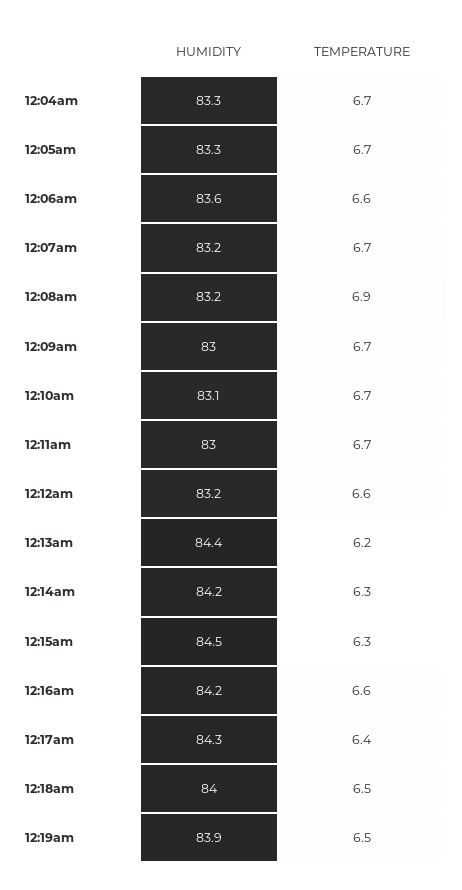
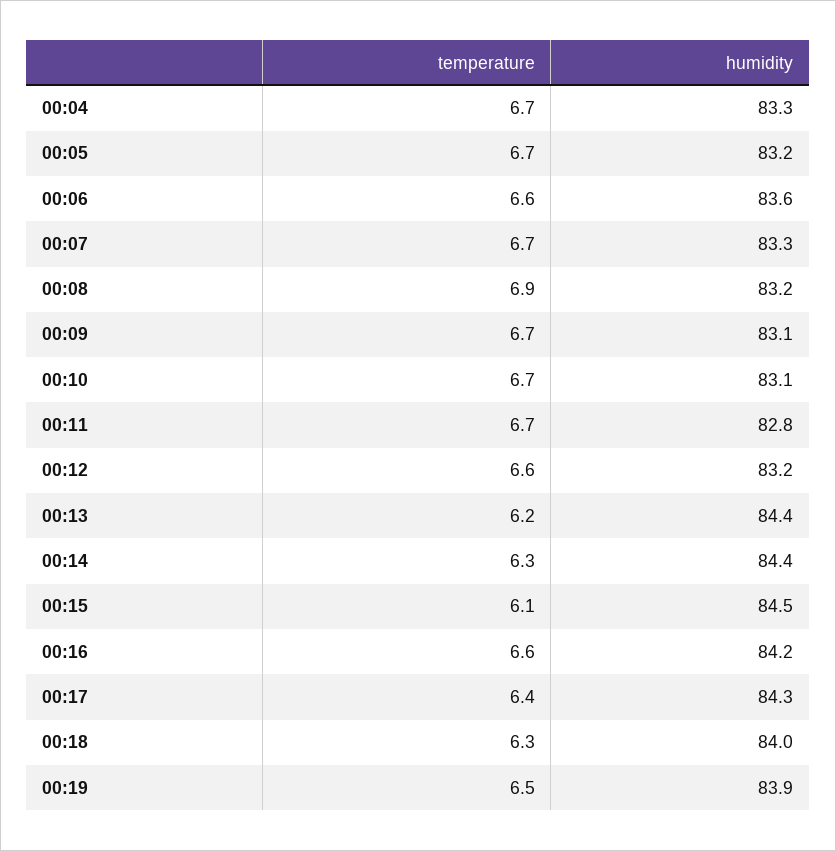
  {
    "HUMIDITY": {
      "12:04am": 83.3,
-     "12:05am": 83.3,
+     "12:05am": 83.2,
      "12:06am": 83.6,
-     "12:07am": 83.2,
+     "12:07am": 83.3,
      "12:08am": 83.2,
-     "12:09am": 83,
+     "12:09am": 83.1,
      "12:10am": 83.1,
-     "12:11am": 83,
+     "12:11am": 82.8,
      "12:12am": 83.2,
      "12:13am": 84.4,
-     "12:14am": 84.2,
+     "12:14am": 84.4,
      "12:15am": 84.5,
      "12:16am": 84.2,
      "12:17am": 84.3,
      "12:18am": 84,
      "12:19am": 83.9
    },
    "TEMPERATURE": {
      "12:04am": 6.7,
      "12:05am": 6.7,
      "12:06am": 6.6,
      "12:07am": 6.7,
      "12:08am": 6.9,
      "12:09am": 6.7,
      "12:10am": 6.7,
      "12:11am": 6.7,
      "12:12am": 6.6,
      "12:13am": 6.2,
      "12:14am": 6.3,
-     "12:15am": 6.3,
+     "12:15am": 6.1,
      "12:16am": 6.6,
      "12:17am": 6.4,
-     "12:18am": 6.5,
+     "12:18am": 6.3,
      "12:19am": 6.5
    }
  }

